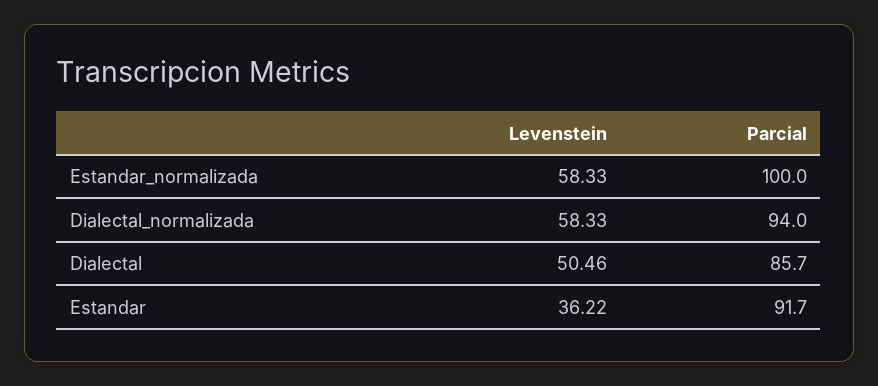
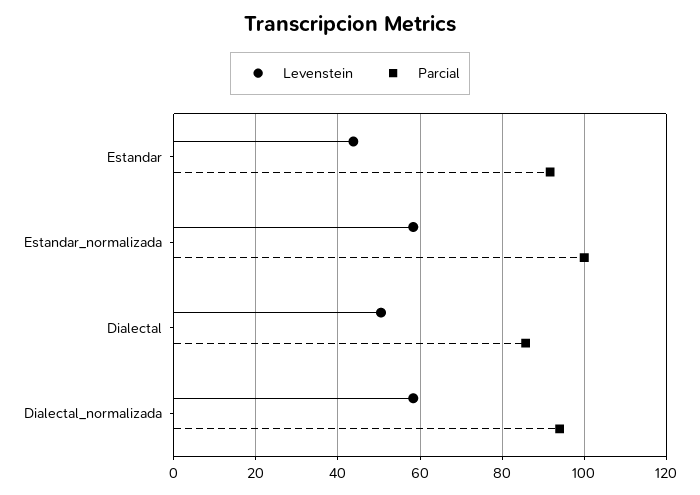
  {
    "Levenstein": {
      "Estandar_normalizada": 58.33,
      "Dialectal_normalizada": 58.33,
      "Dialectal": 50.46,
-     "Estandar": 36.22
+     "Estandar": 44
    },
    "Parcial": {
      "Estandar_normalizada": 100,
      "Dialectal_normalizada": 94,
      "Dialectal": 85.7,
      "Estandar": 91.7
    }
  }

